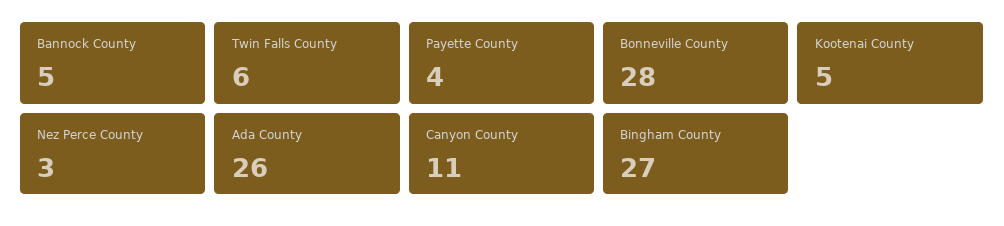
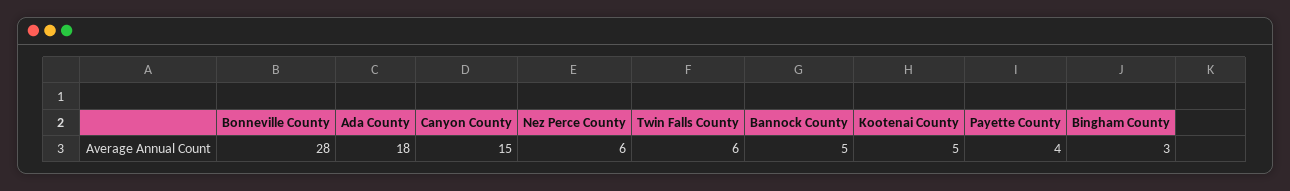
  {
    "Bannock County": 5,
    "Twin Falls County": 6,
    "Payette County": 4,
    "Bonneville County": 28,
    "Kootenai County": 5,
-   "Nez Perce County": 3,
+   "Nez Perce County": 6,
-   "Ada County": 26,
+   "Ada County": 18,
-   "Canyon County": 11,
+   "Canyon County": 15,
-   "Bingham County": 27
+   "Bingham County": 3
  }

